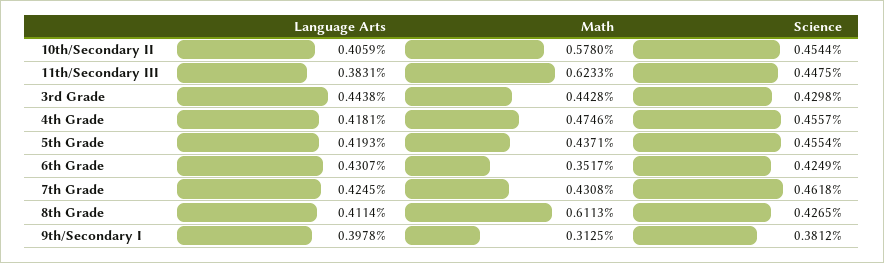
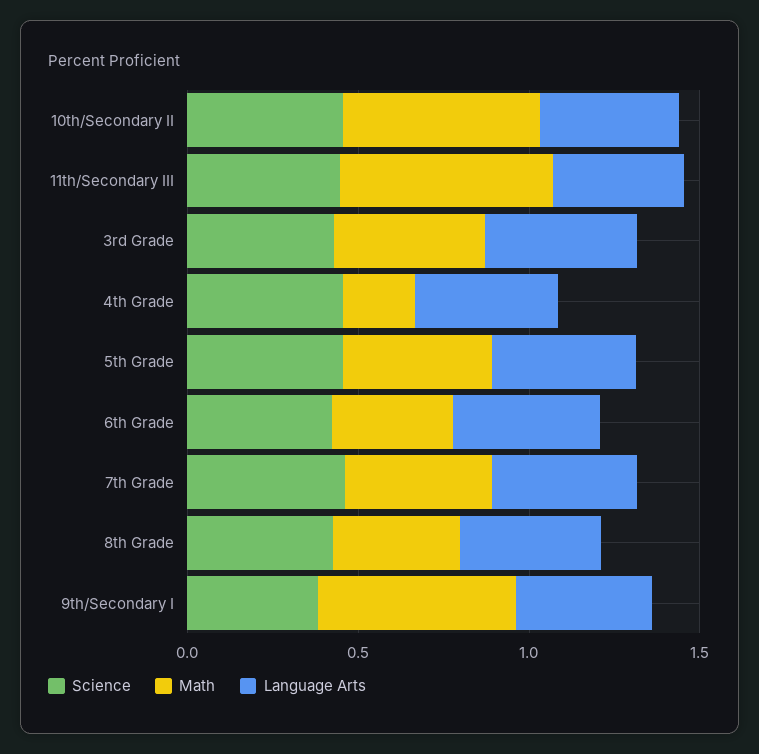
  {
    "Language Arts": {
      "10th/Secondary II": 0.4059,
      "11th/Secondary III": 0.3831,
      "3rd Grade": 0.4438,
      "4th Grade": 0.4181,
      "5th Grade": 0.4193,
      "6th Grade": 0.4307,
      "7th Grade": 0.4245,
      "8th Grade": 0.4114,
      "9th/Secondary I": 0.3978
    },
    "Math": {
      "10th/Secondary II": 0.578,
      "11th/Secondary III": 0.6233,
      "3rd Grade": 0.4428,
-     "4th Grade": 0.4746,
+     "4th Grade": 0.2,
      "5th Grade": 0.4371,
      "6th Grade": 0.3517,
      "7th Grade": 0.4308,
-     "8th Grade": 0.6113,
+     "8th Grade": 0.4,
-     "9th/Secondary I": 0.3125
+     "9th/Secondary I": 0.6
    },
    "Science": {
      "10th/Secondary II": 0.4544,
      "11th/Secondary III": 0.4475,
      "3rd Grade": 0.4298,
      "4th Grade": 0.4557,
      "5th Grade": 0.4554,
      "6th Grade": 0.4249,
      "7th Grade": 0.4618,
      "8th Grade": 0.4265,
      "9th/Secondary I": 0.3812
    }
  }

